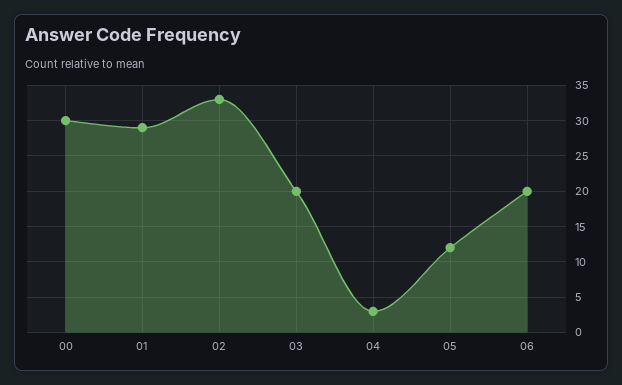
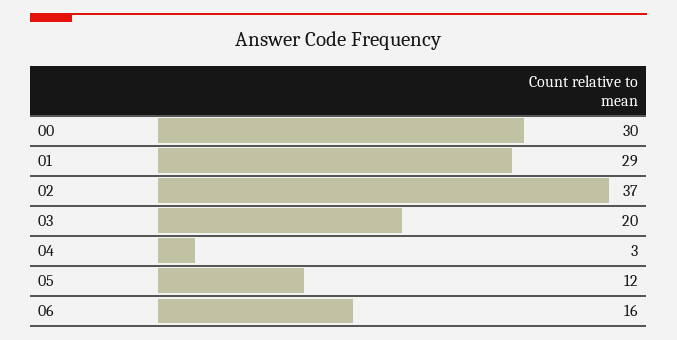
  {
    "00": 30,
    "01": 29,
-   "02": 33,
+   "02": 37,
    "03": 20,
    "04": 3,
    "05": 12,
-   "06": 20
+   "06": 16
  }

